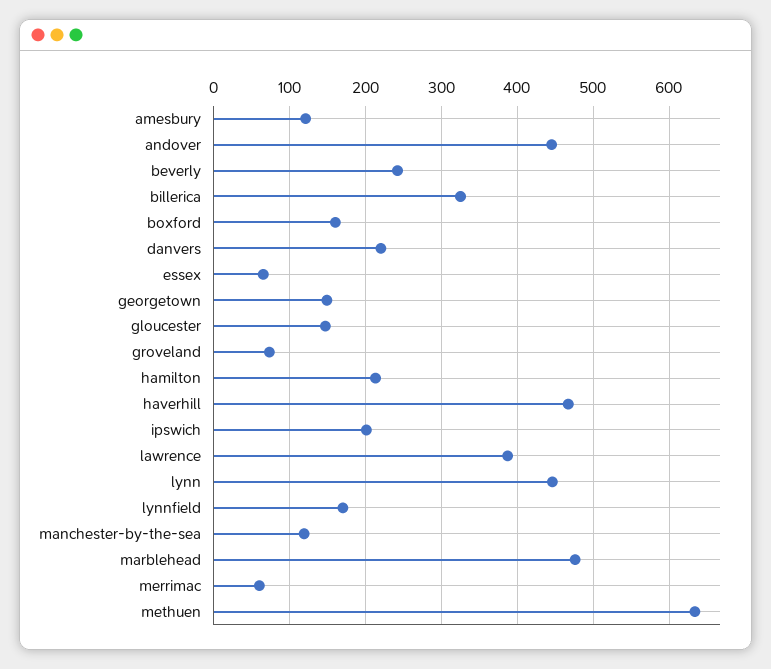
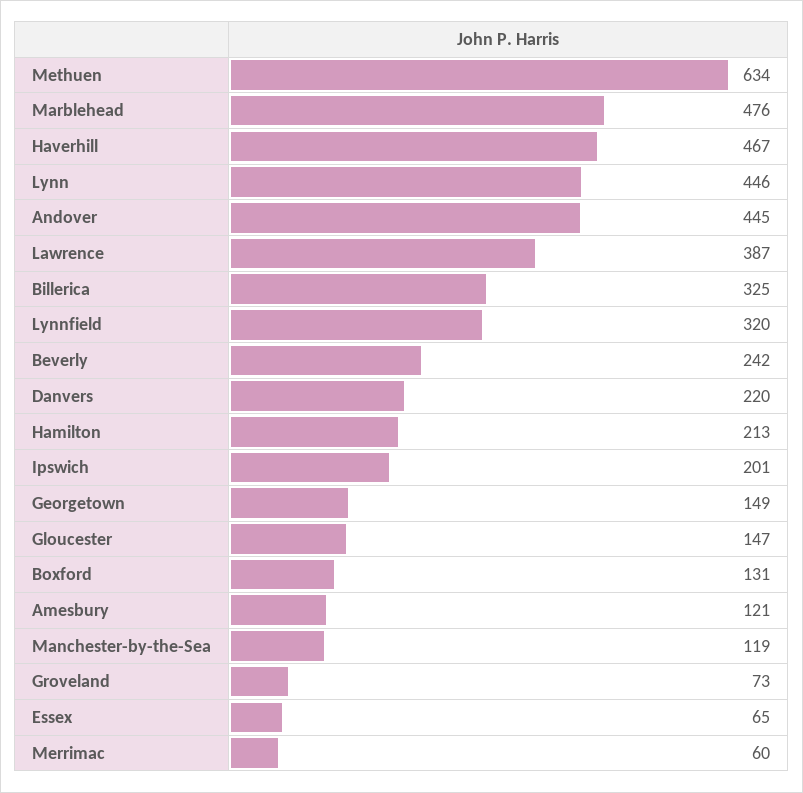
  {
    "amesbury": 121,
    "andover": 445,
    "beverly": 242,
    "billerica": 325,
-   "boxford": 160,
+   "boxford": 131,
    "danvers": 220,
    "essex": 65,
    "georgetown": 149,
    "gloucester": 147,
    "groveland": 73,
    "hamilton": 213,
    "haverhill": 467,
    "ipswich": 201,
    "lawrence": 387,
    "lynn": 446,
-   "lynnfield": 170,
+   "lynnfield": 320,
    "manchester-by-the-sea": 119,
    "marblehead": 476,
    "merrimac": 60,
    "methuen": 634
  }

